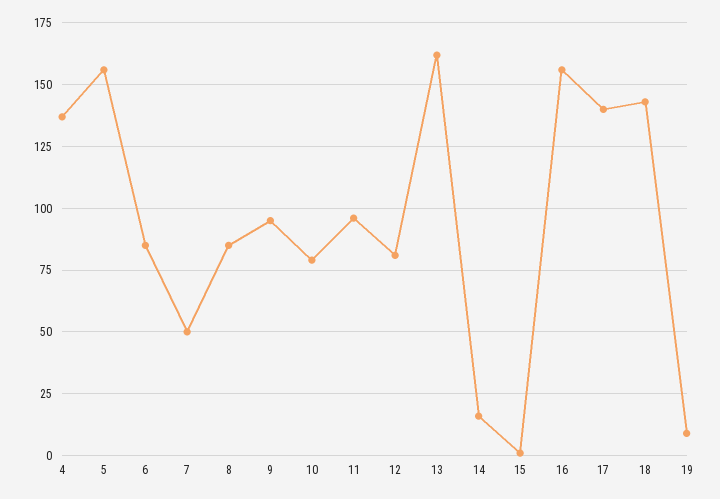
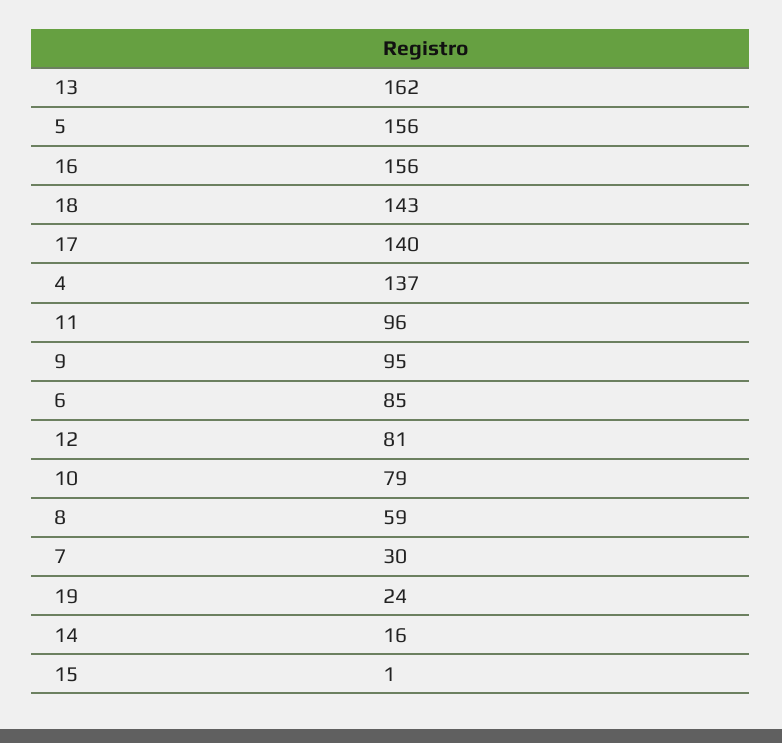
  {
    "4": 137,
    "5": 156,
    "6": 85,
-   "7": 50,
+   "7": 30,
-   "8": 85,
+   "8": 59,
    "9": 95,
    "10": 79,
    "11": 96,
    "12": 81,
    "13": 162,
    "14": 16,
    "15": 1,
    "16": 156,
    "17": 140,
    "18": 143,
-   "19": 10
+   "19": 24
  }

